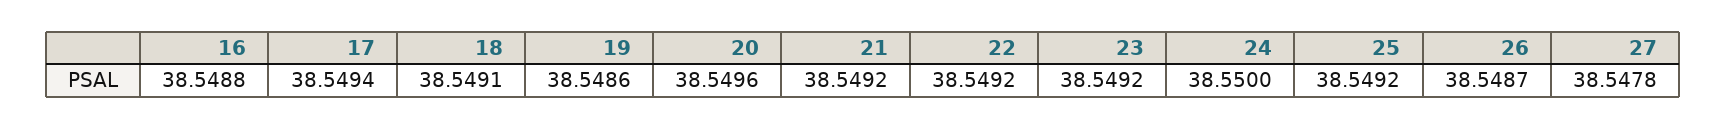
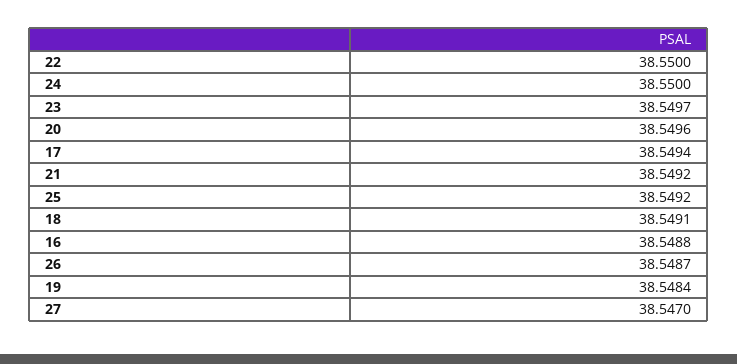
  {
    "16": 38.5488,
    "17": 38.5494,
    "18": 38.5491,
-   "19": 38.5486,
+   "19": 38.5484,
    "20": 38.5496,
    "21": 38.5492,
-   "22": 38.5492,
+   "22": 38.55,
-   "23": 38.5492,
+   "23": 38.5497,
    "24": 38.55,
    "25": 38.5492,
    "26": 38.5487,
-   "27": 38.5478
+   "27": 38.547
  }

